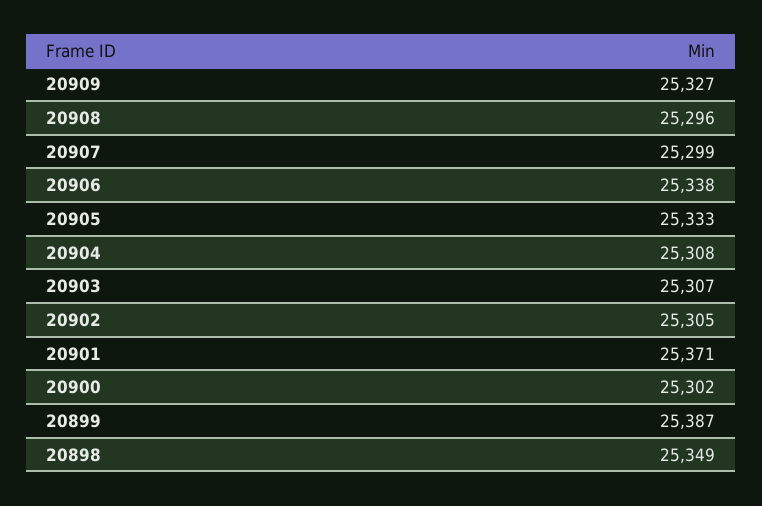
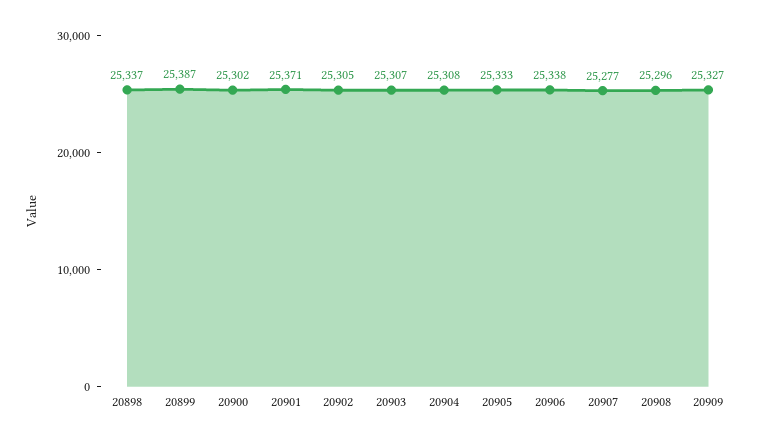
  {
    "20909": 25327,
    "20908": 25296,
-   "20907": 25299,
+   "20907": 25277,
    "20906": 25338,
    "20905": 25333,
    "20904": 25308,
    "20903": 25307,
    "20902": 25305,
    "20901": 25371,
    "20900": 25302,
    "20899": 25387,
-   "20898": 25349
+   "20898": 25337
  }

